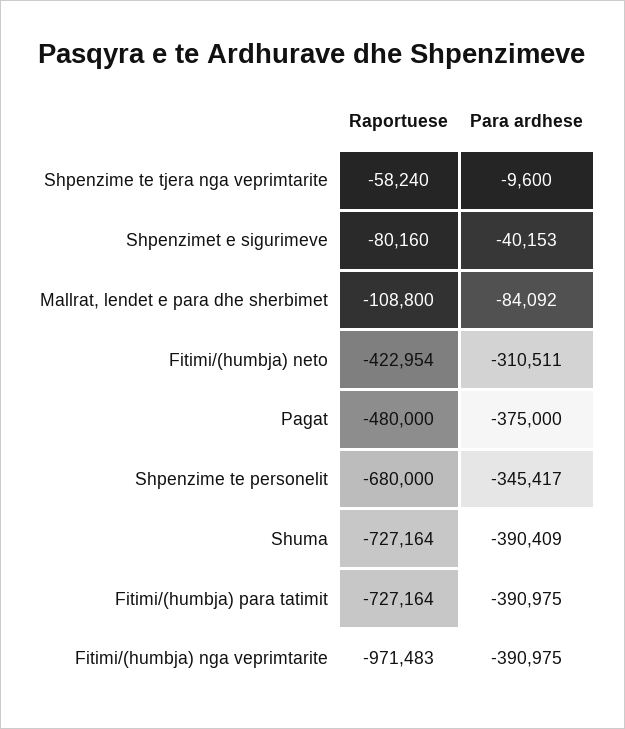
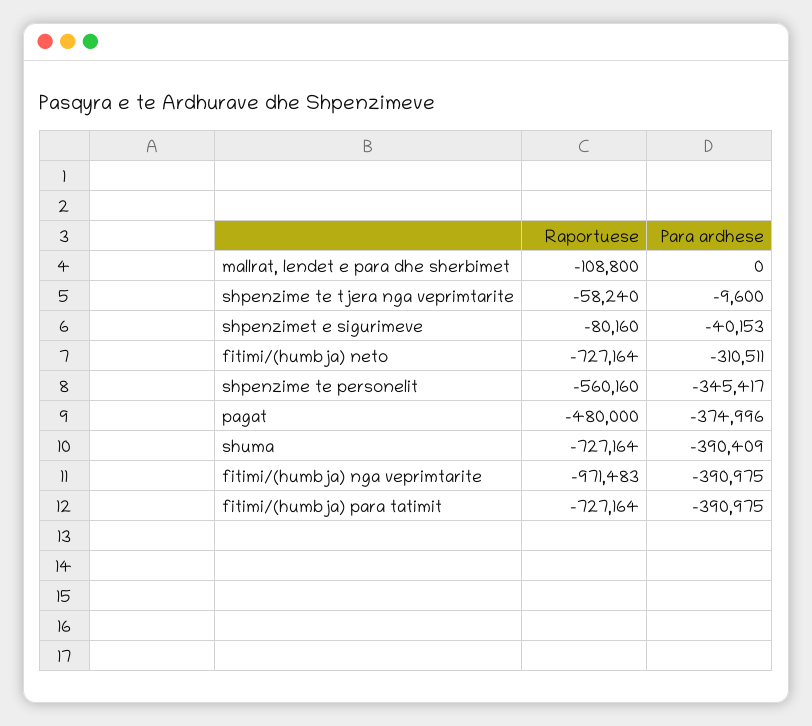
  {
    "Raportuese": {
      "Shpenzime te tjera nga veprimtarite": -58240,
      "Shpenzimet e sigurimeve": -80160,
      "Mallrat, lendet e para dhe sherbimet": -108800,
-     "Fitimi/(humbja) neto": -422954,
+     "Fitimi/(humbja) neto": -727164,
      "Pagat": -480000,
-     "Shpenzime te personelit": -680000,
+     "Shpenzime te personelit": -560160,
      "Shuma": -727164,
      "Fitimi/(humbja) para tatimit": -727164,
      "Fitimi/(humbja) nga veprimtarite": -971483
    },
    "Para ardhese": {
      "Shpenzime te tjera nga veprimtarite": -9600,
      "Shpenzimet e sigurimeve": -40153,
-     "Mallrat, lendet e para dhe sherbimet": -84092,
+     "Mallrat, lendet e para dhe sherbimet": 0,
      "Fitimi/(humbja) neto": -310511,
-     "Pagat": -375000,
+     "Pagat": -374996,
      "Shpenzime te personelit": -345417,
      "Shuma": -390409,
      "Fitimi/(humbja) para tatimit": -390975,
      "Fitimi/(humbja) nga veprimtarite": -390975
    }
  }

